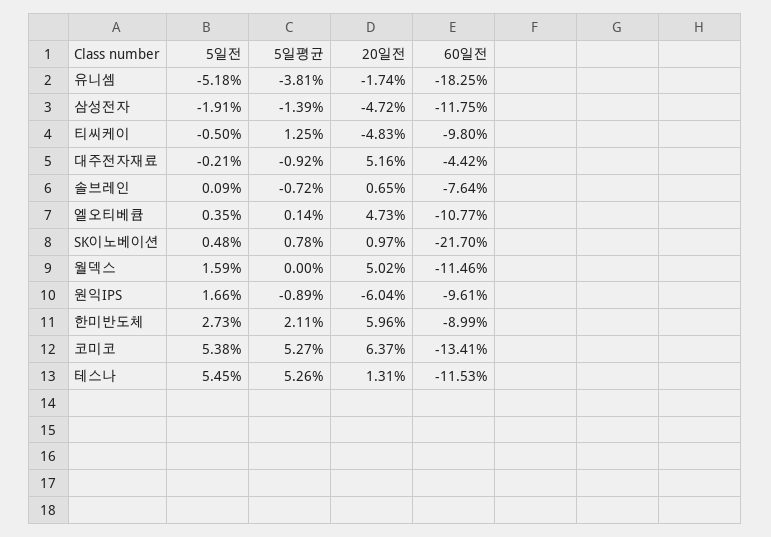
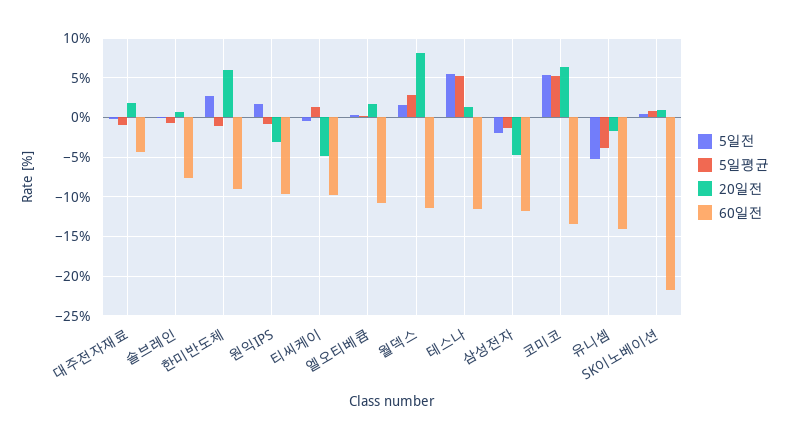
  {
    "5일전": {
      "유니셈": -5.18,
      "삼성전자": -1.91,
      "티씨케이": -0.5,
      "대주전자재료": -0.21,
      "솔브레인": 0.09,
      "엘오티베큠": 0.35,
      "SK이노베이션": 0.48,
      "월덱스": 1.59,
      "원익IPS": 1.66,
      "한미반도체": 2.73,
      "코미코": 5.38,
      "테스나": 5.45
    },
    "5일평균": {
      "유니셈": -3.81,
      "삼성전자": -1.39,
      "티씨케이": 1.25,
      "대주전자재료": -0.92,
      "솔브레인": -0.72,
      "엘오티베큠": 0.14,
      "SK이노베이션": 0.78,
-     "월덱스": 0,
+     "월덱스": 3,
      "원익IPS": -0.89,
-     "한미반도체": 2.11,
+     "한미반도체": -1,
      "코미코": 5.27,
      "테스나": 5.26
    },
    "20일전": {
      "유니셈": -1.74,
      "삼성전자": -4.72,
      "티씨케이": -4.83,
-     "대주전자재료": 5.16,
+     "대주전자재료": 2,
      "솔브레인": 0.65,
-     "엘오티베큠": 4.73,
+     "엘오티베큠": 2,
      "SK이노베이션": 0.97,
-     "월덱스": 5.02,
+     "월덱스": 8,
-     "원익IPS": -6.04,
+     "원익IPS": -3,
      "한미반도체": 5.96,
      "코미코": 6.37,
      "테스나": 1.31
    },
    "60일전": {
-     "유니셈": -18.25,
+     "유니셈": -14,
      "삼성전자": -11.75,
      "티씨케이": -9.8,
      "대주전자재료": -4.42,
      "솔브레인": -7.64,
      "엘오티베큠": -10.77,
      "SK이노베이션": -21.7,
      "월덱스": -11.46,
      "원익IPS": -9.61,
      "한미반도체": -8.99,
      "코미코": -13.41,
      "테스나": -11.53
    }
  }

